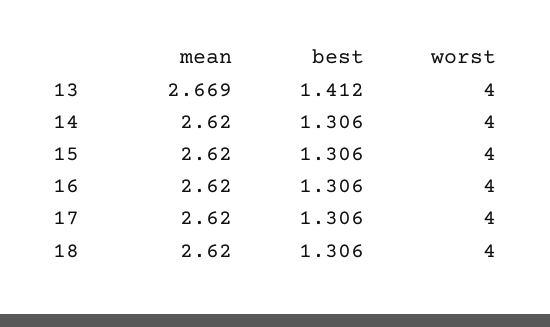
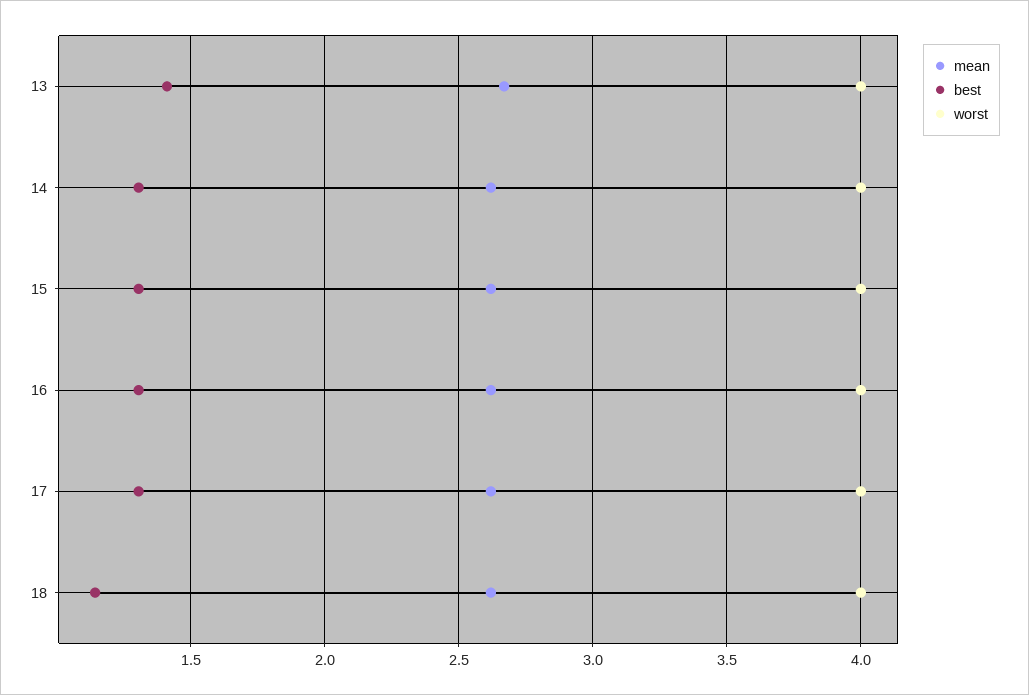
  {
    "mean": {
      "13": 2.669,
      "14": 2.62,
      "15": 2.62,
      "16": 2.62,
      "17": 2.62,
      "18": 2.62
    },
    "best": {
      "13": 1.412,
      "14": 1.306,
      "15": 1.306,
      "16": 1.306,
      "17": 1.306,
-     "18": 1.306
+     "18": 1.15
    },
    "worst": {
      "13": 4,
      "14": 4,
      "15": 4,
      "16": 4,
      "17": 4,
      "18": 4
    }
  }

